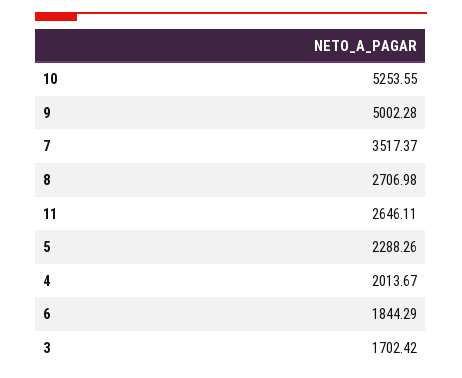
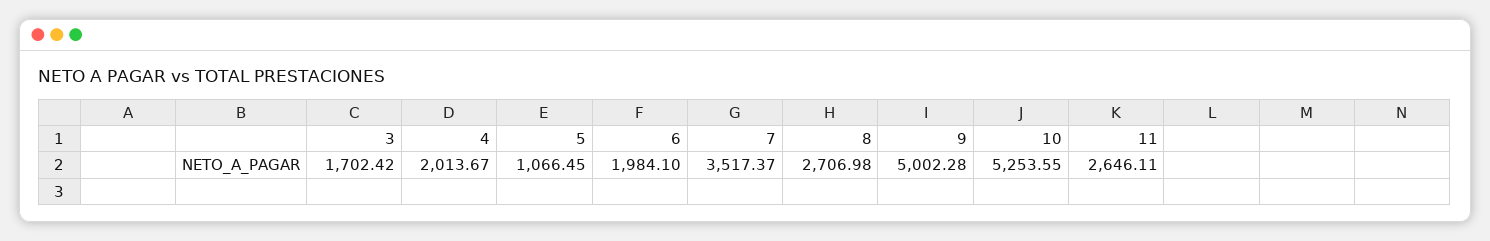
  {
    "10": 5253.55,
    "9": 5002.28,
    "7": 3517.37,
    "8": 2706.98,
    "11": 2646.11,
-   "5": 2288.26,
+   "5": 1066.45,
    "4": 2013.67,
-   "6": 1844.29,
+   "6": 1984.1,
    "3": 1702.42
  }

